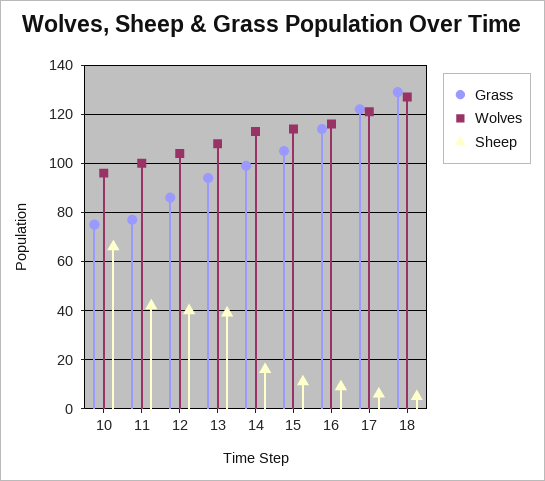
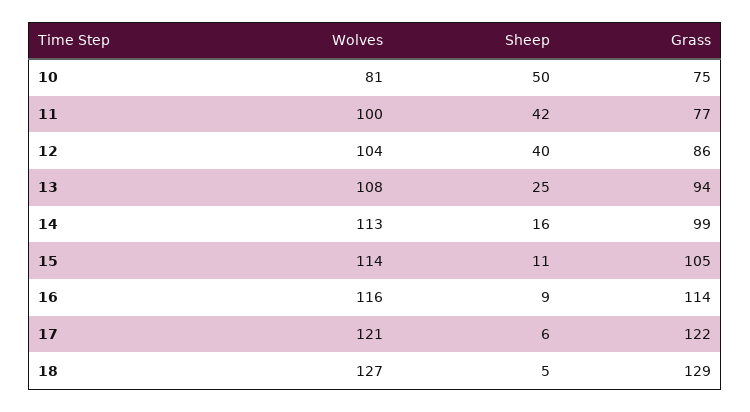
  {
    "Grass": {
      "10": 75,
      "11": 77,
      "12": 86,
      "13": 94,
      "14": 99,
      "15": 105,
      "16": 114,
      "17": 122,
      "18": 129
    },
    "Wolves": {
-     "10": 95,
+     "10": 81,
      "11": 100,
      "12": 104,
      "13": 108,
      "14": 113,
      "15": 114,
      "16": 116,
      "17": 121,
      "18": 127
    },
    "Sheep": {
-     "10": 65,
+     "10": 50,
      "11": 42,
      "12": 40,
-     "13": 40,
+     "13": 25,
      "14": 16,
      "15": 11,
      "16": 9,
      "17": 6,
      "18": 5
    }
  }

